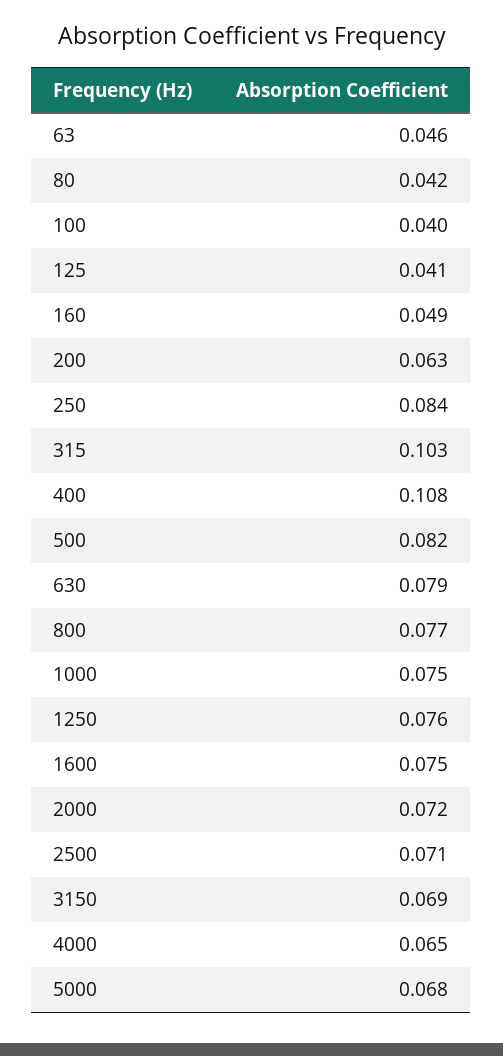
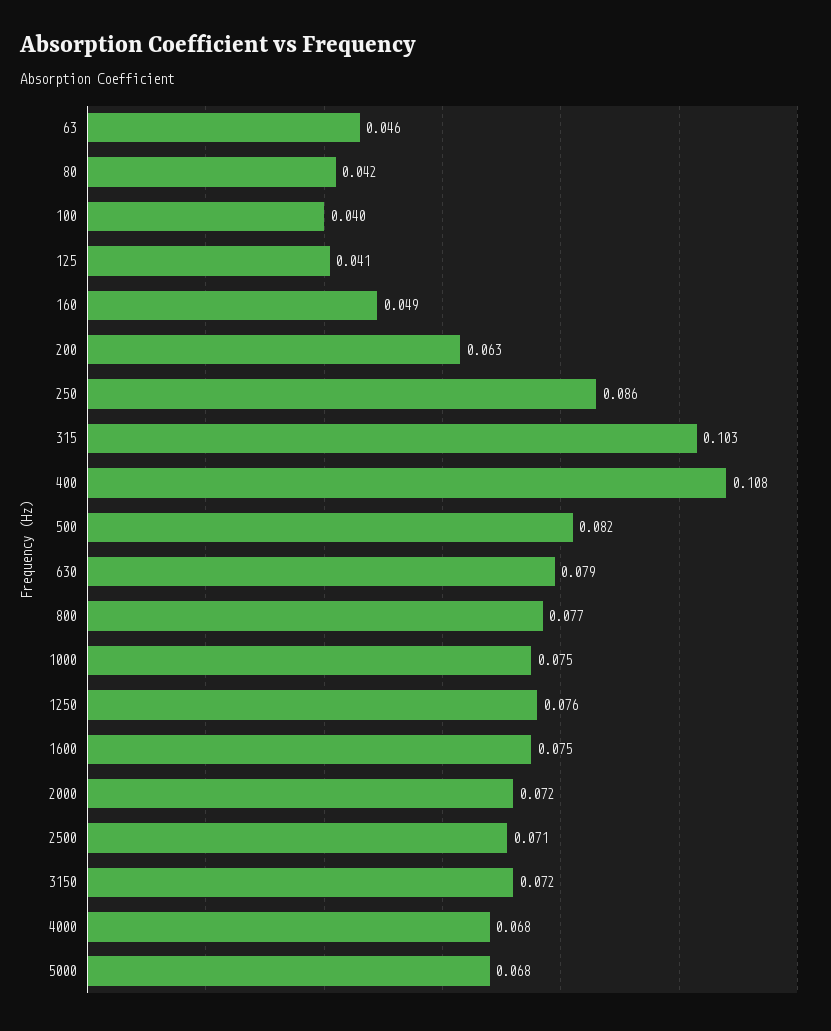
  {
    "63": 0.046,
    "80": 0.042,
    "100": 0.04,
    "125": 0.041,
    "160": 0.049,
    "200": 0.063,
-   "250": 0.084,
+   "250": 0.086,
    "315": 0.103,
    "400": 0.108,
    "500": 0.082,
    "630": 0.079,
    "800": 0.077,
    "1000": 0.075,
    "1250": 0.076,
    "1600": 0.075,
    "2000": 0.072,
    "2500": 0.071,
-   "3150": 0.069,
+   "3150": 0.072,
-   "4000": 0.065,
+   "4000": 0.068,
    "5000": 0.068
  }

